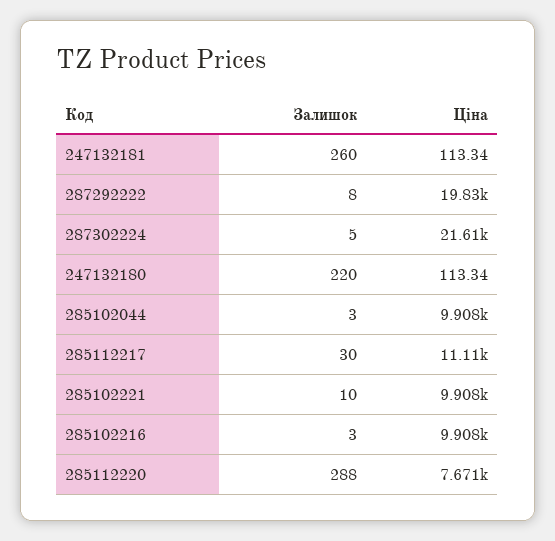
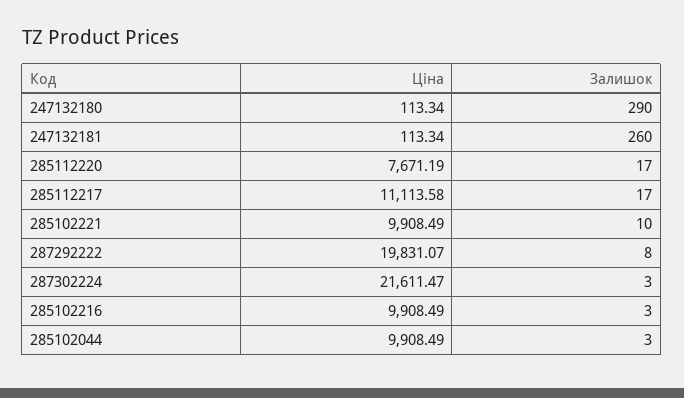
  {
    "Залишок": {
      "247132181": 260,
      "287292222": 8,
-     "287302224": 5,
+     "287302224": 3,
-     "247132180": 220,
+     "247132180": 290,
      "285102044": 3,
-     "285112217": 30,
+     "285112217": 17,
      "285102221": 10,
      "285102216": 3,
-     "285112220": 288
+     "285112220": 17
    },
    "Ціна": {
      "247132181": 113.34,
      "287292222": 19831.07,
      "287302224": 21611.47,
      "247132180": 113.34,
      "285102044": 9908.49,
      "285112217": 11113.58,
      "285102221": 9908.49,
      "285102216": 9908.49,
      "285112220": 7671.19
    }
  }

